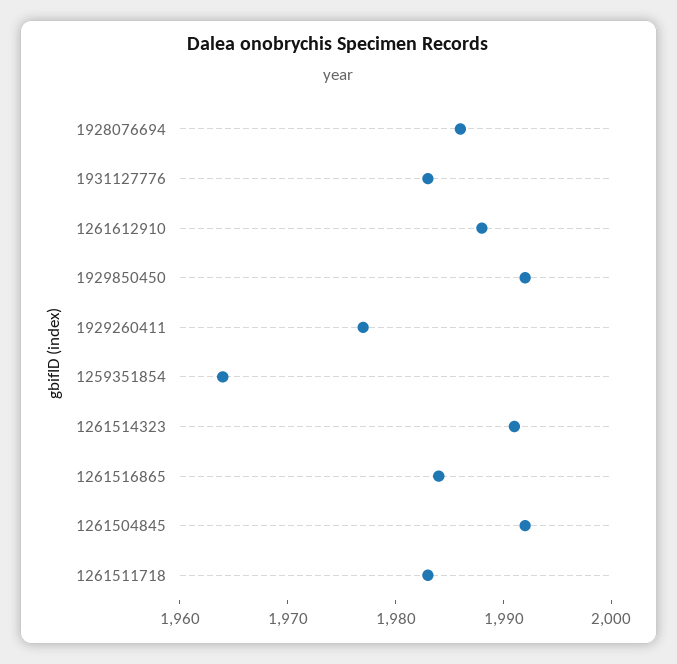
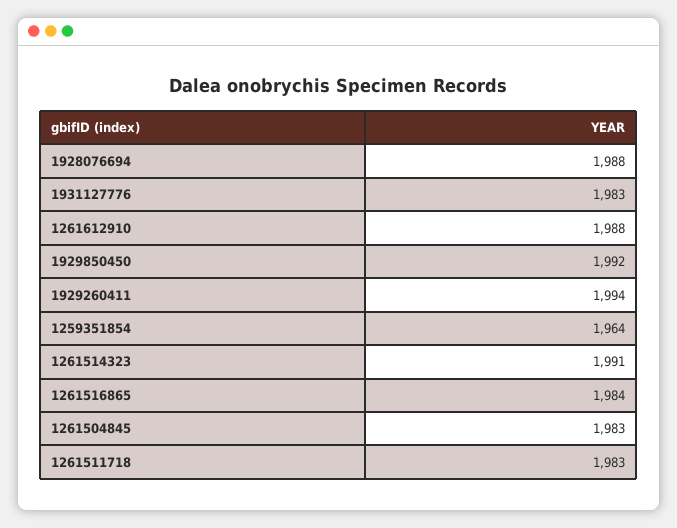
  {
-   "1928076694": 1986,
+   "1928076694": 1988,
    "1931127776": 1983,
    "1261612910": 1988,
    "1929850450": 1992,
-   "1929260411": 1977,
+   "1929260411": 1994,
    "1259351854": 1964,
    "1261514323": 1991,
    "1261516865": 1984,
-   "1261504845": 1992,
+   "1261504845": 1983,
    "1261511718": 1983
  }

